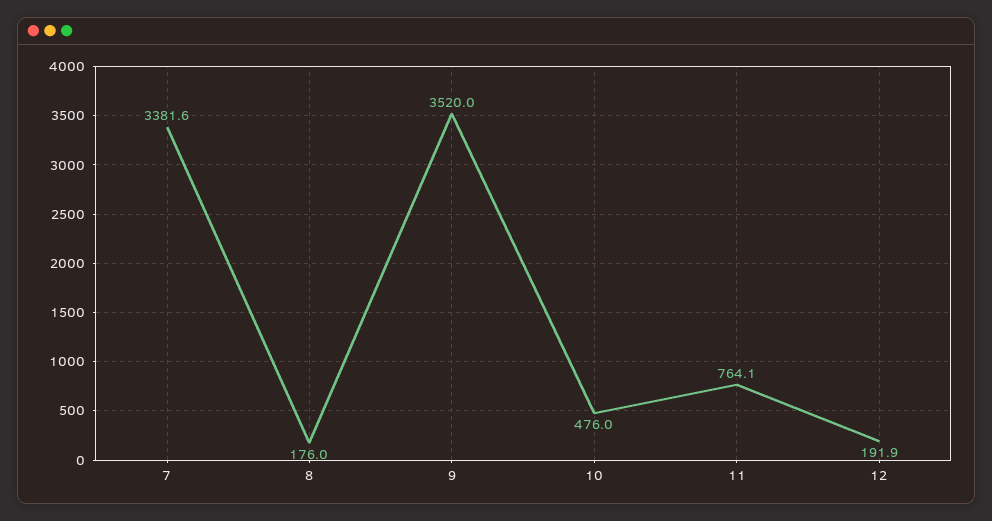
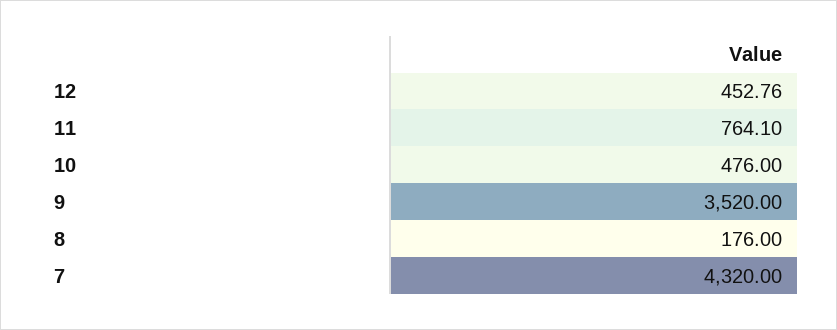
  {
-   "7": 3381.6,
+   "7": 4320,
    "8": 176,
    "9": 3520,
    "10": 476,
    "11": 764.1,
-   "12": 191.9
+   "12": 452.76
  }

